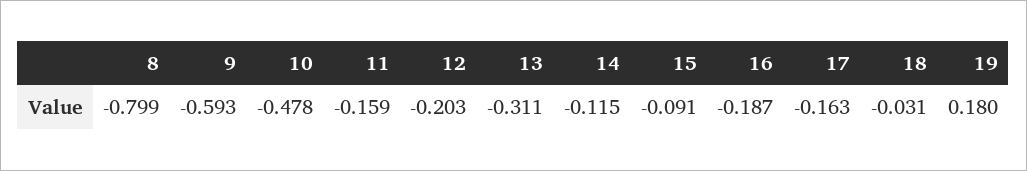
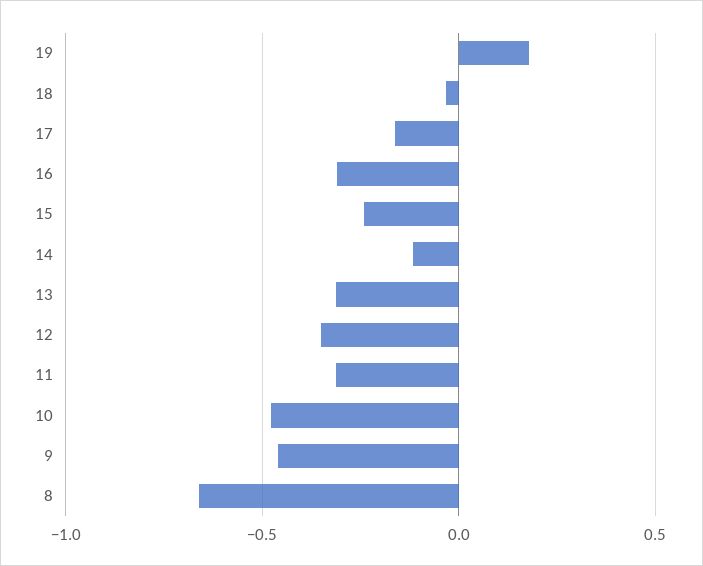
  {
-   "8": -0.799,
+   "8": -0.65,
-   "9": -0.593,
+   "9": -0.45,
    "10": -0.478,
-   "11": -0.159,
+   "11": -0.3,
-   "12": -0.203,
+   "12": -0.35,
    "13": -0.311,
    "14": -0.115,
-   "15": -0.091,
+   "15": -0.25,
-   "16": -0.187,
+   "16": -0.3,
    "17": -0.163,
    "18": -0.031,
    "19": 0.18
  }

